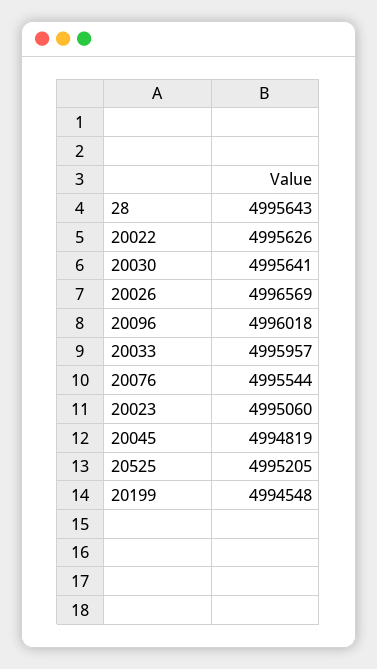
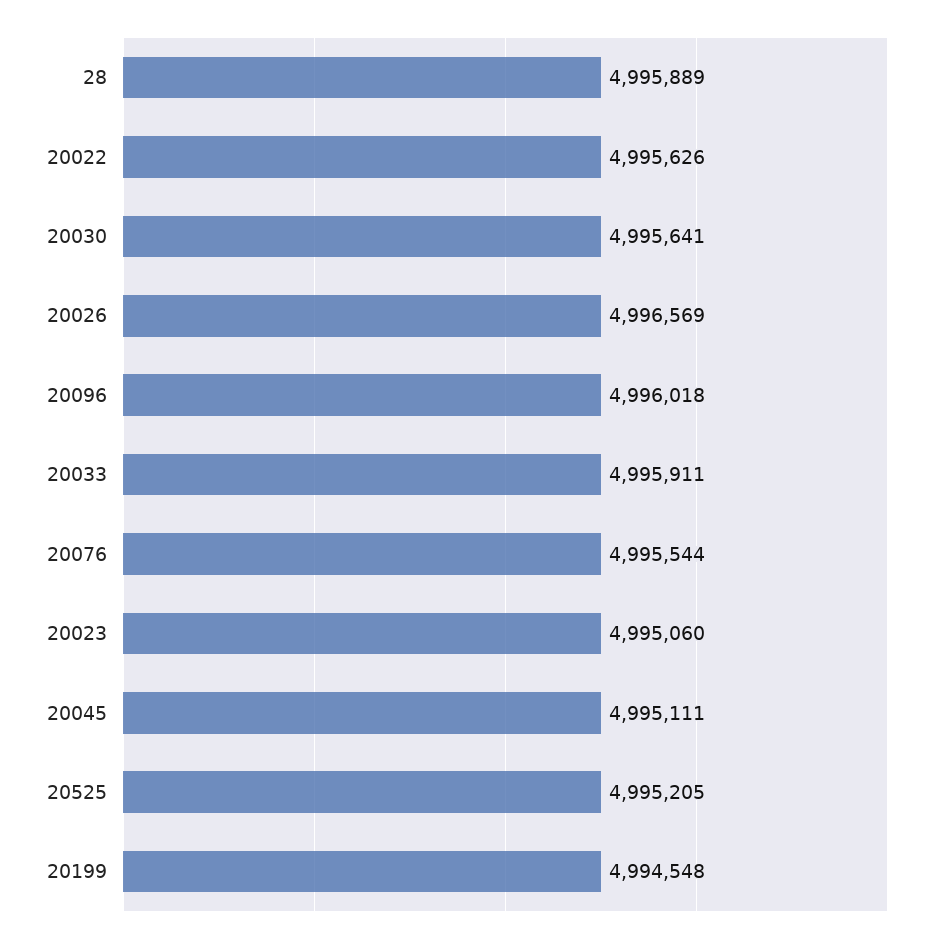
  {
-   "28": 4995643,
+   "28": 4995889,
    "20022": 4995626,
    "20030": 4995641,
    "20026": 4996569,
    "20096": 4996018,
-   "20033": 4995957,
+   "20033": 4995911,
    "20076": 4995544,
    "20023": 4995060,
-   "20045": 4994819,
+   "20045": 4995111,
    "20525": 4995205,
    "20199": 4994548
  }

